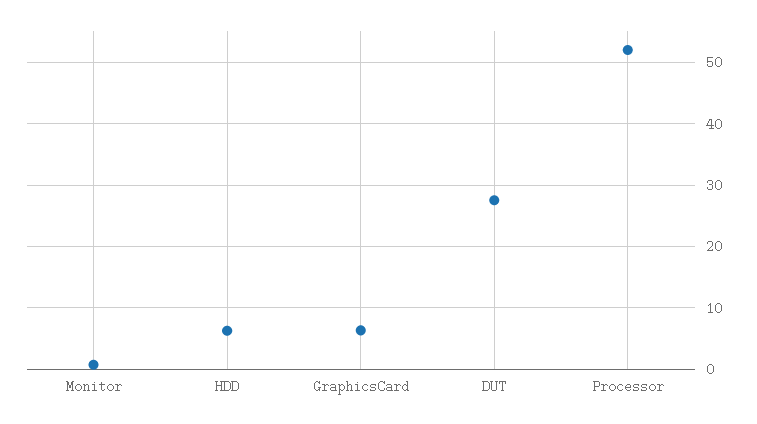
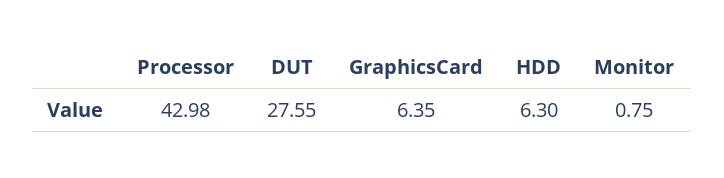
  {
    "Monitor": 0.75,
    "HDD": 6.3,
    "GraphicsCard": 6.35,
    "DUT": 27.55,
-   "Processor": 52
+   "Processor": 42.98
  }

